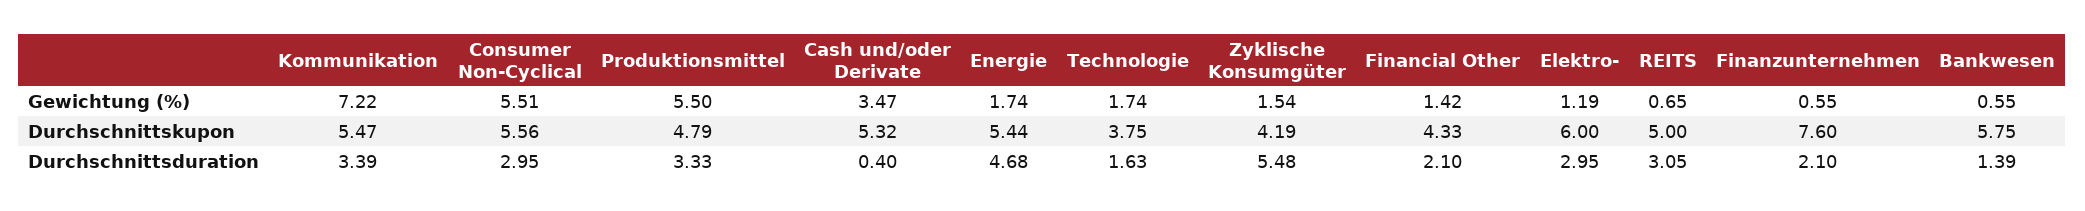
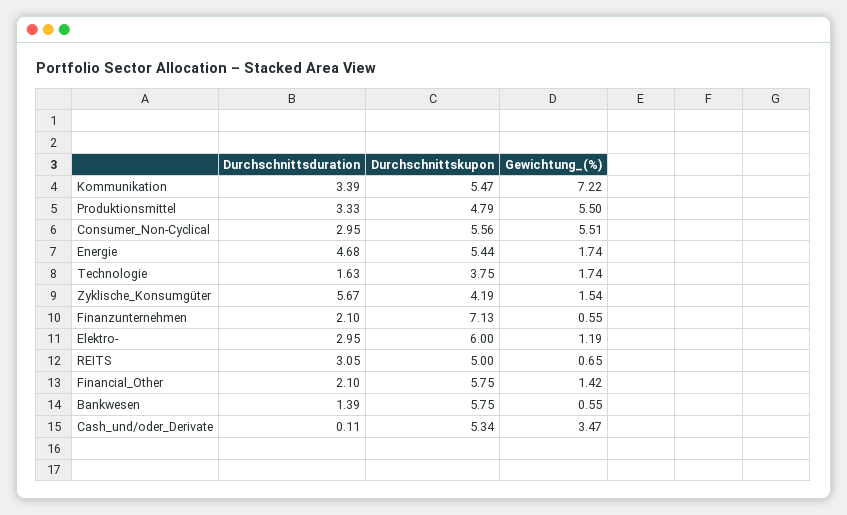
  {
    "Kommunikation": {
      "Gewichtung (%)": 7.22,
      "Durchschnittskupon": 5.47,
      "Durchschnittsduration": 3.39
    },
    "Consumer Non-Cyclical": {
      "Gewichtung (%)": 5.51,
      "Durchschnittskupon": 5.56,
      "Durchschnittsduration": 2.95
    },
    "Produktionsmittel": {
      "Gewichtung (%)": 5.5,
      "Durchschnittskupon": 4.79,
      "Durchschnittsduration": 3.33
    },
    "Cash und/oder Derivate": {
      "Gewichtung (%)": 3.47,
-     "Durchschnittskupon": 5.32,
+     "Durchschnittskupon": 5.34,
-     "Durchschnittsduration": 0.4
+     "Durchschnittsduration": 0.11
    },
    "Energie": {
      "Gewichtung (%)": 1.74,
      "Durchschnittskupon": 5.44,
      "Durchschnittsduration": 4.68
    },
    "Technologie": {
      "Gewichtung (%)": 1.74,
      "Durchschnittskupon": 3.75,
      "Durchschnittsduration": 1.63
    },
    "Zyklische Konsumgüter": {
      "Gewichtung (%)": 1.54,
      "Durchschnittskupon": 4.19,
-     "Durchschnittsduration": 5.48
+     "Durchschnittsduration": 5.67
    },
    "Financial Other": {
      "Gewichtung (%)": 1.42,
-     "Durchschnittskupon": 4.33,
+     "Durchschnittskupon": 5.75,
      "Durchschnittsduration": 2.1
    },
    "Elektro-": {
      "Gewichtung (%)": 1.19,
      "Durchschnittskupon": 6,
      "Durchschnittsduration": 2.95
    },
    "REITS": {
      "Gewichtung (%)": 0.65,
      "Durchschnittskupon": 5,
      "Durchschnittsduration": 3.05
    },
    "Finanzunternehmen": {
      "Gewichtung (%)": 0.55,
-     "Durchschnittskupon": 7.6,
+     "Durchschnittskupon": 7.13,
      "Durchschnittsduration": 2.1
    },
    "Bankwesen": {
      "Gewichtung (%)": 0.55,
      "Durchschnittskupon": 5.75,
      "Durchschnittsduration": 1.39
    }
  }

